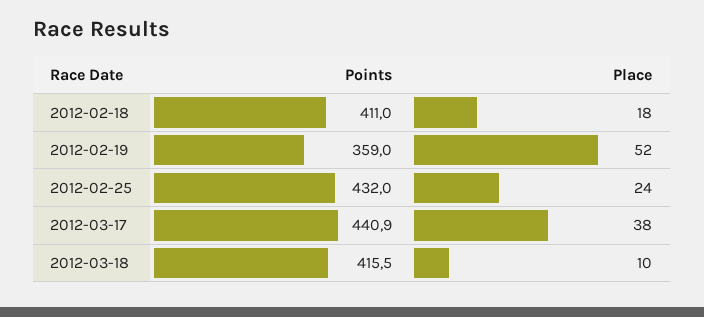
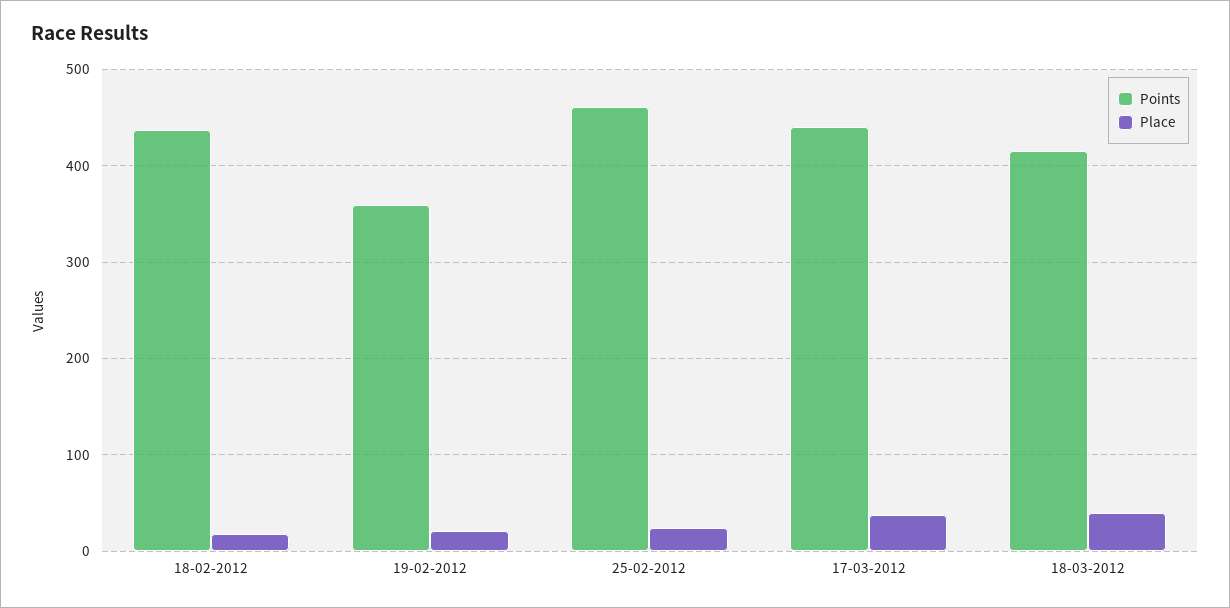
  {
    "Points": {
-     "2012-02-18": 411,
+     "2012-02-18": 440,
      "2012-02-19": 359,
-     "2012-02-25": 432,
+     "2012-02-25": 460,
      "2012-03-17": 440.9,
      "2012-03-18": 415.5
    },
    "Place": {
      "2012-02-18": 18,
-     "2012-02-19": 52,
+     "2012-02-19": 20,
      "2012-02-25": 24,
      "2012-03-17": 38,
-     "2012-03-18": 10
+     "2012-03-18": 40
    }
  }

